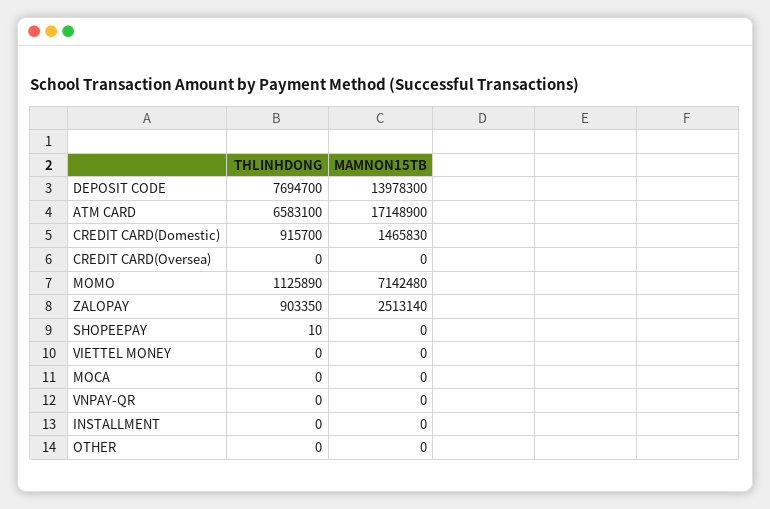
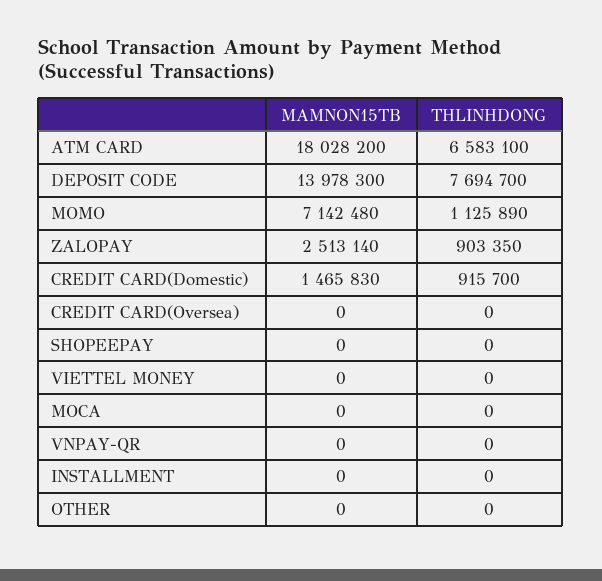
  {
    "THLINHDONG": {
      "DEPOSIT CODE": 7694700,
      "ATM CARD": 6583100,
      "CREDIT CARD(Domestic)": 915700,
      "CREDIT CARD(Oversea)": 0,
      "MOMO": 1125890,
      "ZALOPAY": 903350,
-     "SHOPEEPAY": 10,
+     "SHOPEEPAY": 0,
      "VIETTEL MONEY": 0,
      "MOCA": 0,
      "VNPAY-QR": 0,
      "INSTALLMENT": 0,
      "OTHER": 0
    },
    "MAMNON15TB": {
      "DEPOSIT CODE": 13978300,
-     "ATM CARD": 17148900,
+     "ATM CARD": 18028200,
      "CREDIT CARD(Domestic)": 1465830,
      "CREDIT CARD(Oversea)": 0,
      "MOMO": 7142480,
      "ZALOPAY": 2513140,
      "SHOPEEPAY": 0,
      "VIETTEL MONEY": 0,
      "MOCA": 0,
      "VNPAY-QR": 0,
      "INSTALLMENT": 0,
      "OTHER": 0
    }
  }

